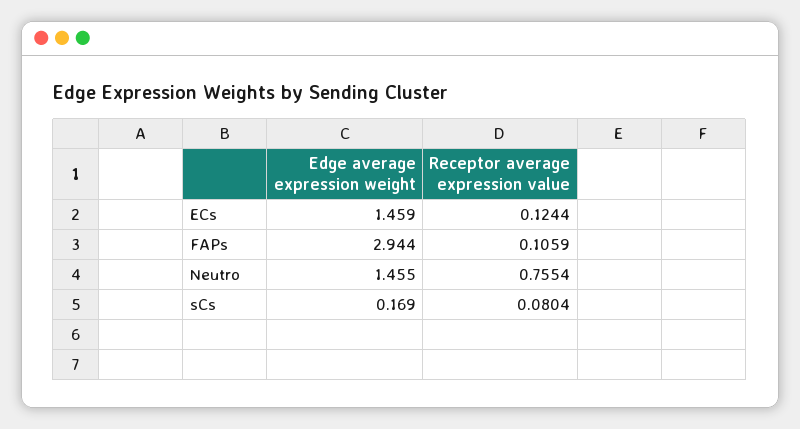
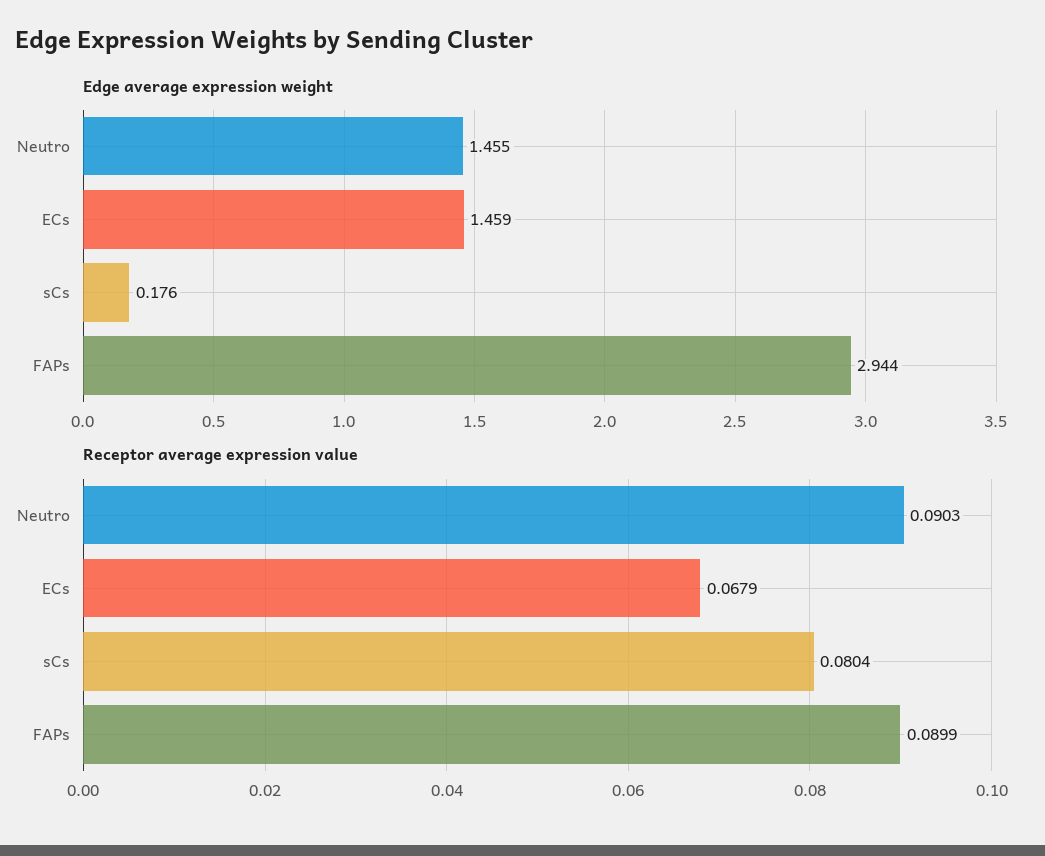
  {
    "Edge average expression weight": {
      "ECs": 1.459,
      "FAPs": 2.944,
      "Neutro": 1.455,
-     "sCs": 0.169
+     "sCs": 0.176
    },
    "Receptor average expression value": {
-     "ECs": 0.1244,
+     "ECs": 0.0679,
-     "FAPs": 0.1059,
+     "FAPs": 0.0899,
-     "Neutro": 0.7554,
+     "Neutro": 0.0903,
      "sCs": 0.0804
    }
  }

